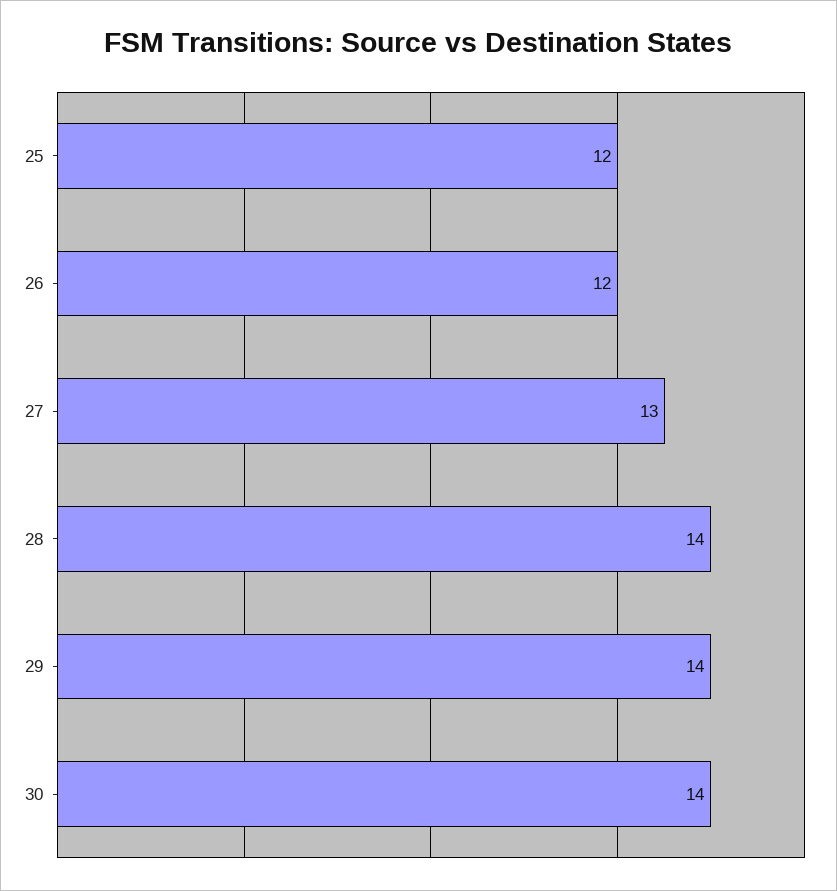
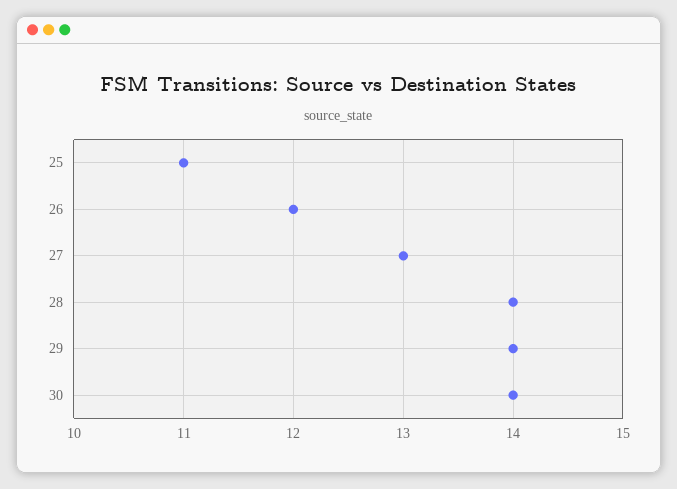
  {
-   "25": 12,
+   "25": 11,
    "26": 12,
    "27": 13,
    "28": 14,
    "29": 14,
    "30": 14
  }

